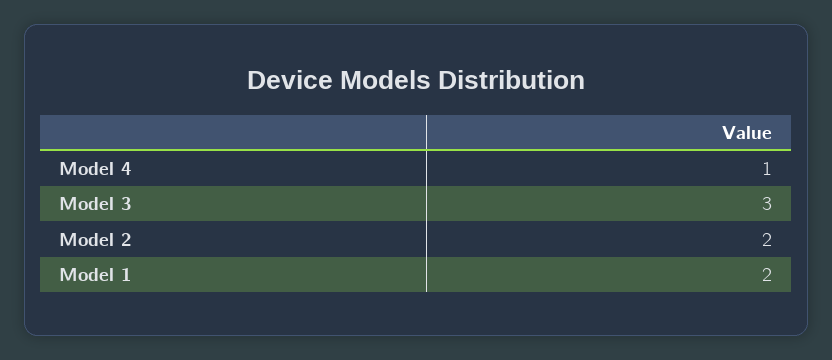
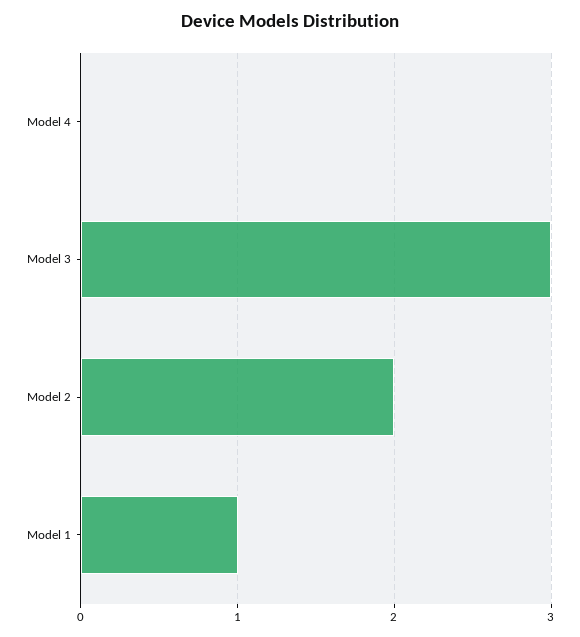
  {
-   "Model 4": 1,
+   "Model 4": 0,
    "Model 3": 3,
    "Model 2": 2,
-   "Model 1": 2
+   "Model 1": 1
  }

